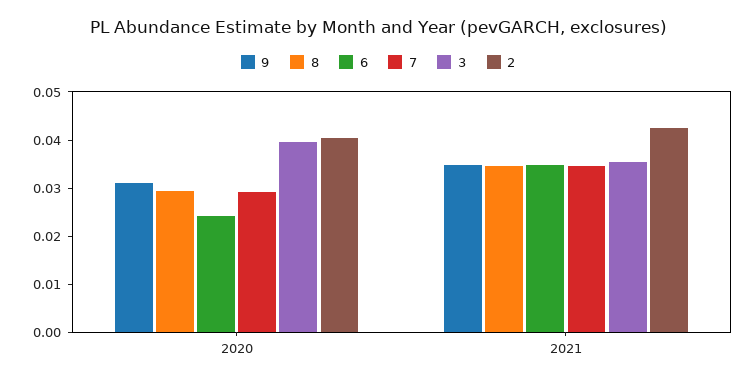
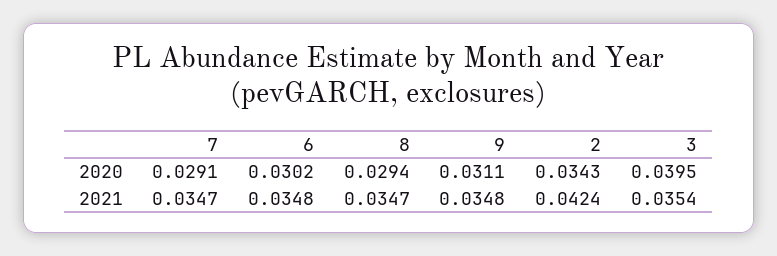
  {
    "9": {
      "2020": 0.0311,
      "2021": 0.0348
    },
    "8": {
      "2020": 0.0294,
      "2021": 0.0347
    },
    "6": {
-     "2020": 0.024,
+     "2020": 0.0302,
      "2021": 0.0348
    },
    "7": {
      "2020": 0.0291,
      "2021": 0.0347
    },
    "3": {
      "2020": 0.0395,
      "2021": 0.0354
    },
    "2": {
-     "2020": 0.04,
+     "2020": 0.0343,
      "2021": 0.0424
    }
  }

